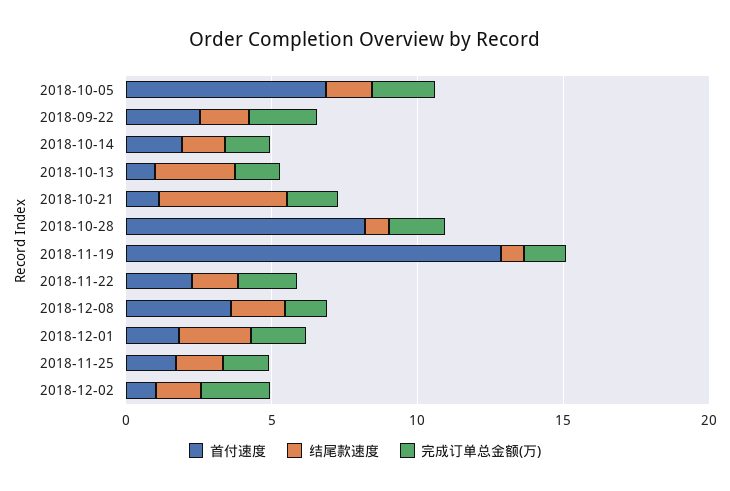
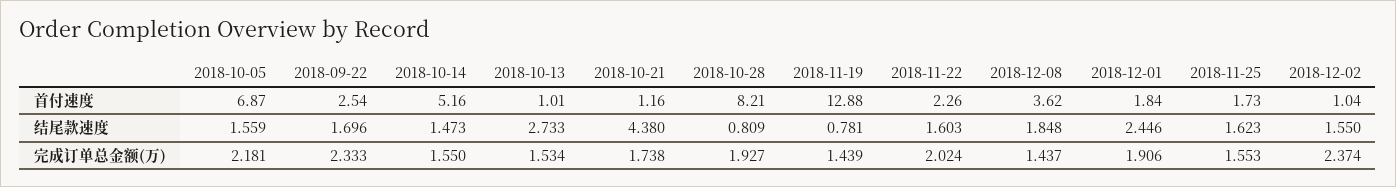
  {
    "首付速度": {
      "2018-10-05": 6.87,
      "2018-09-22": 2.54,
-     "2018-10-14": 2,
+     "2018-10-14": 5.16,
      "2018-10-13": 1.01,
      "2018-10-21": 1.16,
      "2018-10-28": 8.21,
      "2018-11-19": 12.88,
      "2018-11-22": 2.26,
      "2018-12-08": 3.62,
      "2018-12-01": 1.84,
      "2018-11-25": 1.73,
      "2018-12-02": 1.04
    },
    "结尾款速度": {
      "2018-10-05": 1.559,
      "2018-09-22": 1.696,
      "2018-10-14": 1.473,
      "2018-10-13": 2.733,
      "2018-10-21": 4.38,
      "2018-10-28": 0.809,
      "2018-11-19": 0.781,
      "2018-11-22": 1.603,
      "2018-12-08": 1.848,
      "2018-12-01": 2.446,
      "2018-11-25": 1.623,
      "2018-12-02": 1.55
    },
    "完成订单总金额(万)": {
      "2018-10-05": 2.181,
      "2018-09-22": 2.333,
      "2018-10-14": 1.55,
      "2018-10-13": 1.534,
      "2018-10-21": 1.738,
      "2018-10-28": 1.927,
      "2018-11-19": 1.439,
      "2018-11-22": 2.024,
      "2018-12-08": 1.437,
      "2018-12-01": 1.906,
      "2018-11-25": 1.553,
      "2018-12-02": 2.374
    }
  }

